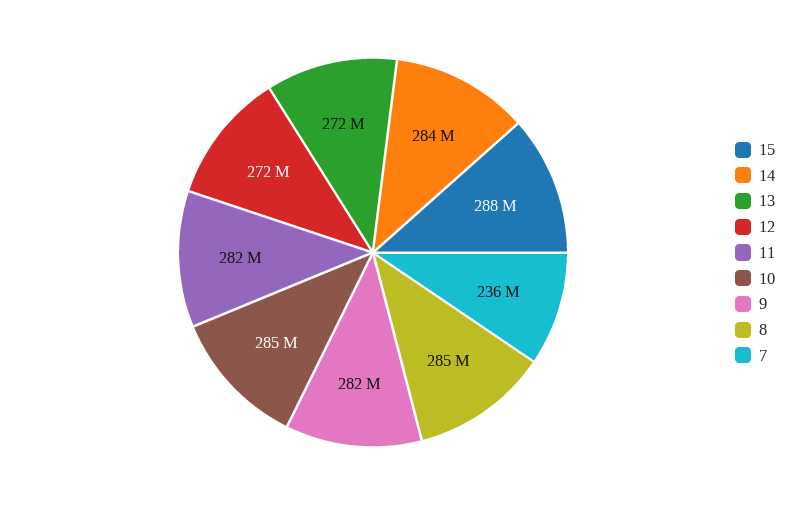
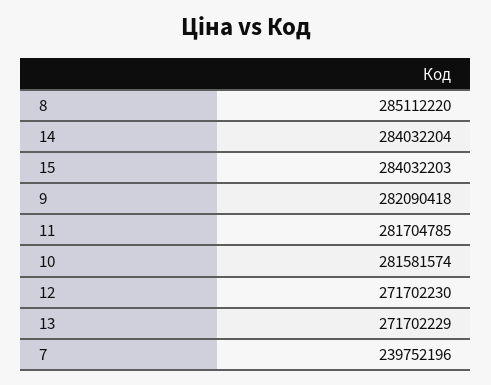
  {
-   "15": 288000000,
+   "15": 284032203,
    "14": 284032204,
    "13": 271702229,
    "12": 271702230,
    "11": 281704785,
-   "10": 285000000,
+   "10": 281581574,
    "9": 282090418,
    "8": 285112220,
-   "7": 236000000
+   "7": 239752196
  }

